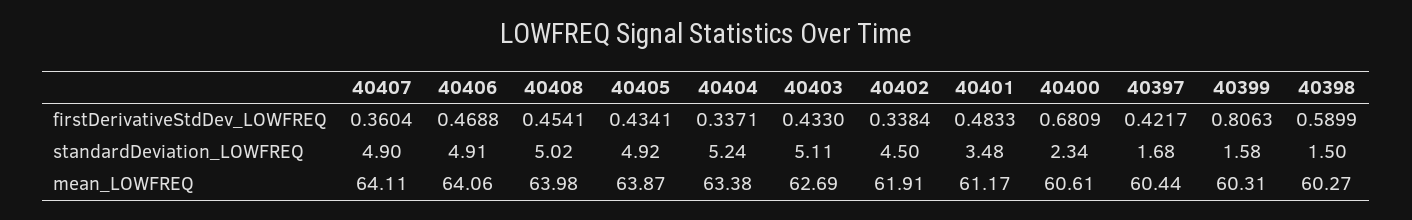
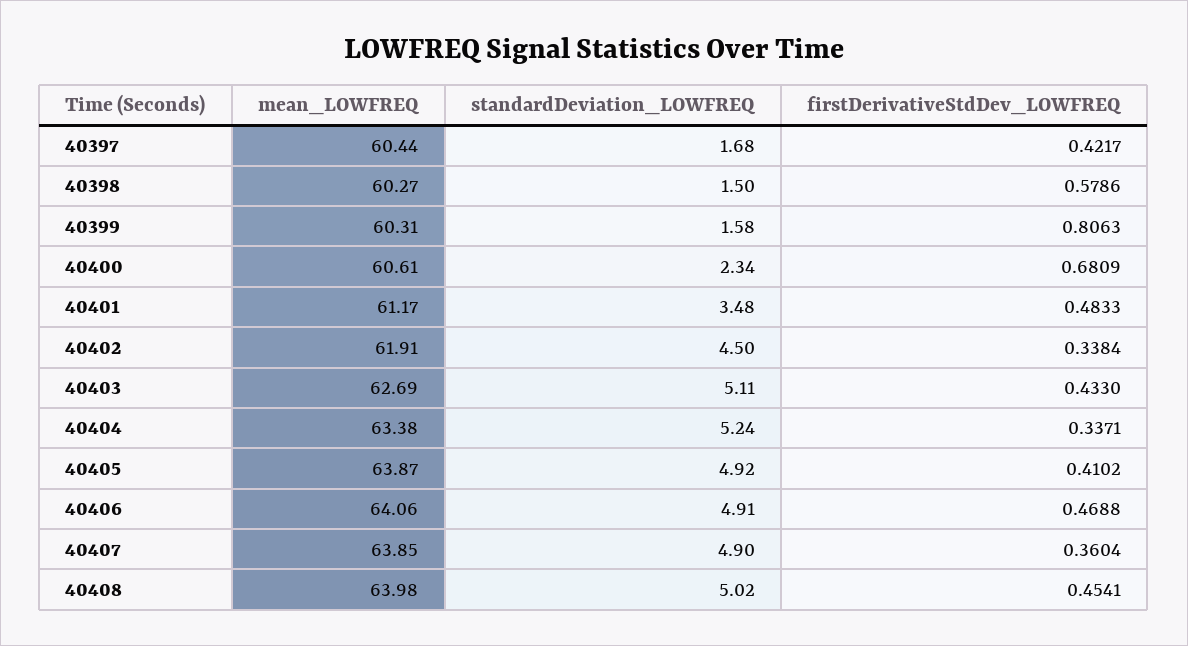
  {
    "40407": {
      "firstDerivativeStdDev_LOWFREQ": 0.3604,
      "standardDeviation_LOWFREQ": 4.9,
-     "mean_LOWFREQ": 64.11
+     "mean_LOWFREQ": 63.85
    },
    "40406": {
      "firstDerivativeStdDev_LOWFREQ": 0.4688,
      "standardDeviation_LOWFREQ": 4.91,
      "mean_LOWFREQ": 64.06
    },
    "40408": {
      "firstDerivativeStdDev_LOWFREQ": 0.4541,
      "standardDeviation_LOWFREQ": 5.02,
      "mean_LOWFREQ": 63.98
    },
    "40405": {
-     "firstDerivativeStdDev_LOWFREQ": 0.4341,
+     "firstDerivativeStdDev_LOWFREQ": 0.4102,
      "standardDeviation_LOWFREQ": 4.92,
      "mean_LOWFREQ": 63.87
    },
    "40404": {
      "firstDerivativeStdDev_LOWFREQ": 0.3371,
      "standardDeviation_LOWFREQ": 5.24,
      "mean_LOWFREQ": 63.38
    },
    "40403": {
      "firstDerivativeStdDev_LOWFREQ": 0.433,
      "standardDeviation_LOWFREQ": 5.11,
      "mean_LOWFREQ": 62.69
    },
    "40402": {
      "firstDerivativeStdDev_LOWFREQ": 0.3384,
      "standardDeviation_LOWFREQ": 4.5,
      "mean_LOWFREQ": 61.91
    },
    "40401": {
      "firstDerivativeStdDev_LOWFREQ": 0.4833,
      "standardDeviation_LOWFREQ": 3.48,
      "mean_LOWFREQ": 61.17
    },
    "40400": {
      "firstDerivativeStdDev_LOWFREQ": 0.6809,
      "standardDeviation_LOWFREQ": 2.34,
      "mean_LOWFREQ": 60.61
    },
    "40397": {
      "firstDerivativeStdDev_LOWFREQ": 0.4217,
      "standardDeviation_LOWFREQ": 1.68,
      "mean_LOWFREQ": 60.44
    },
    "40399": {
      "firstDerivativeStdDev_LOWFREQ": 0.8063,
      "standardDeviation_LOWFREQ": 1.58,
      "mean_LOWFREQ": 60.31
    },
    "40398": {
-     "firstDerivativeStdDev_LOWFREQ": 0.5899,
+     "firstDerivativeStdDev_LOWFREQ": 0.5786,
      "standardDeviation_LOWFREQ": 1.5,
      "mean_LOWFREQ": 60.27
    }
  }

